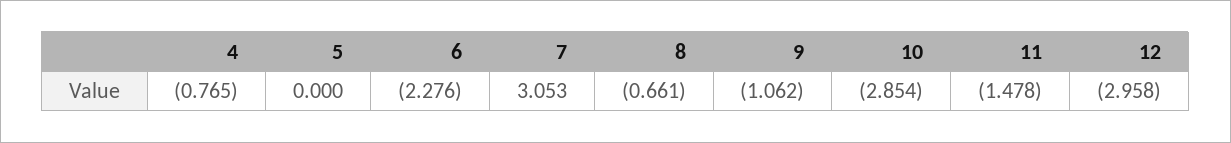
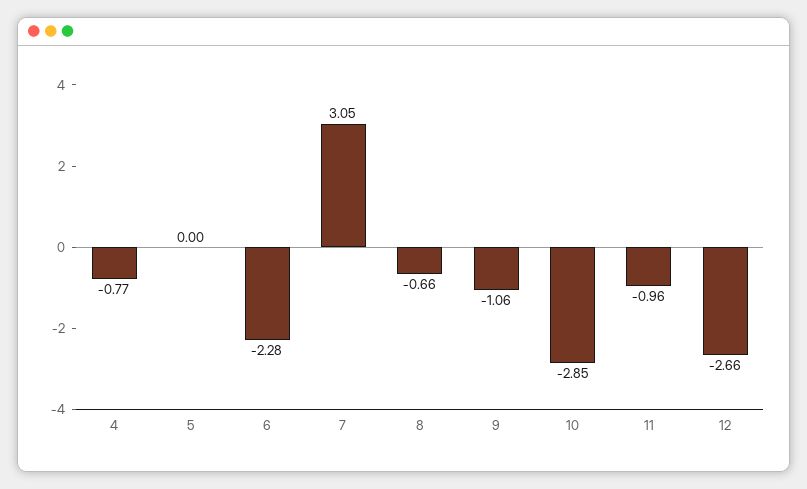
  {
    "4": -0.765,
    "5": 0,
    "6": -2.276,
    "7": 3.053,
    "8": -0.661,
    "9": -1.062,
    "10": -2.854,
-   "11": -1.478,
+   "11": -0.96,
-   "12": -2.958
+   "12": -2.66
  }

